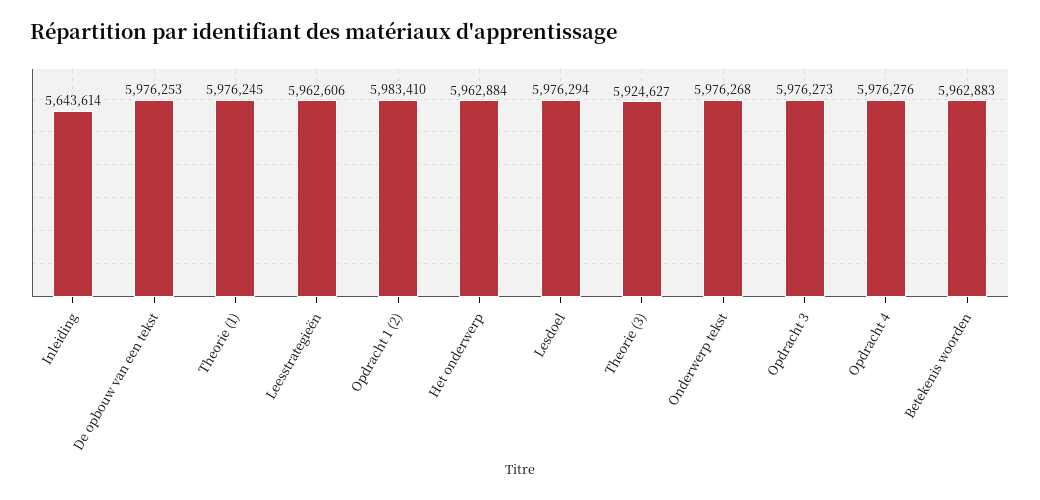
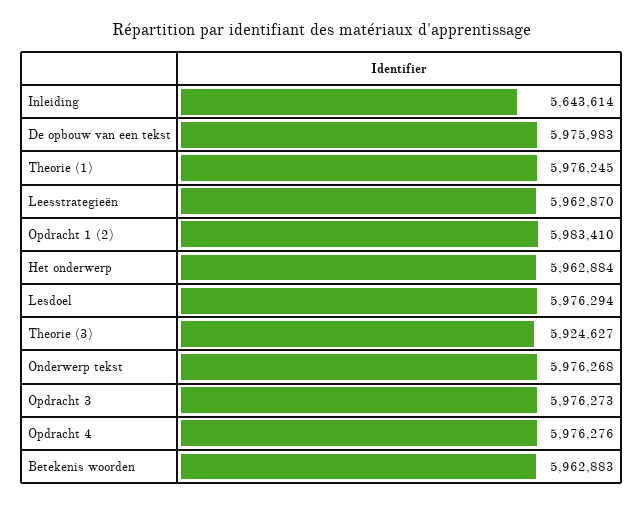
  {
    "Inleiding": 5643614,
-   "De opbouw van een tekst": 5976253,
+   "De opbouw van een tekst": 5975983,
    "Theorie (1)": 5976245,
-   "Leesstrategieën": 5962606,
+   "Leesstrategieën": 5962870,
    "Opdracht 1 (2)": 5983410,
    "Het onderwerp": 5962884,
    "Lesdoel": 5976294,
    "Theorie (3)": 5924627,
    "Onderwerp tekst": 5976268,
    "Opdracht 3": 5976273,
    "Opdracht 4": 5976276,
    "Betekenis woorden": 5962883
  }

